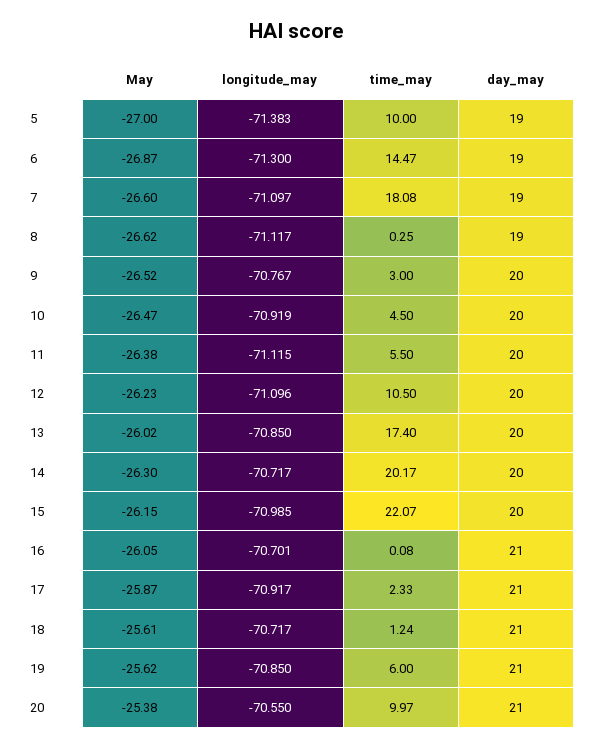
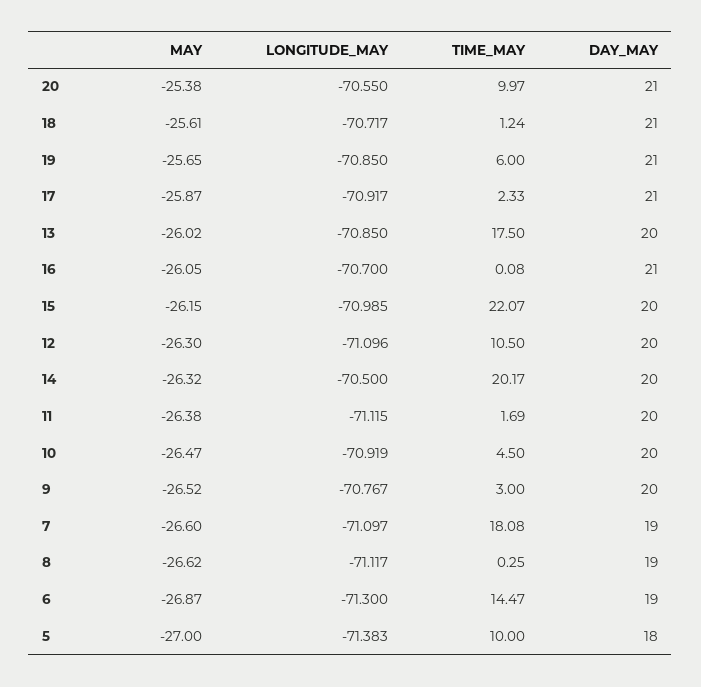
  {
    "May": {
      "5": -27,
      "6": -26.87,
      "7": -26.6,
      "8": -26.62,
      "9": -26.52,
      "10": -26.47,
      "11": -26.38,
-     "12": -26.23,
+     "12": -26.3,
      "13": -26.02,
-     "14": -26.3,
+     "14": -26.32,
      "15": -26.15,
      "16": -26.05,
      "17": -25.87,
      "18": -25.61,
-     "19": -25.62,
+     "19": -25.65,
      "20": -25.38
    },
    "longitude_may": {
      "5": -71.383,
      "6": -71.3,
      "7": -71.097,
      "8": -71.117,
      "9": -70.767,
      "10": -70.919,
      "11": -71.115,
      "12": -71.096,
      "13": -70.85,
-     "14": -70.717,
+     "14": -70.5,
      "15": -70.985,
-     "16": -70.701,
+     "16": -70.7,
      "17": -70.917,
      "18": -70.717,
      "19": -70.85,
      "20": -70.55
    },
    "time_may": {
      "5": 10,
      "6": 14.47,
      "7": 18.08,
      "8": 0.25,
      "9": 3,
      "10": 4.5,
-     "11": 5.5,
+     "11": 1.69,
      "12": 10.5,
-     "13": 17.4,
+     "13": 17.5,
      "14": 20.17,
      "15": 22.07,
      "16": 0.08,
      "17": 2.33,
      "18": 1.24,
      "19": 6,
      "20": 9.97
    },
    "day_may": {
-     "5": 19,
+     "5": 18,
      "6": 19,
      "7": 19,
      "8": 19,
      "9": 20,
      "10": 20,
      "11": 20,
      "12": 20,
      "13": 20,
      "14": 20,
      "15": 20,
      "16": 21,
      "17": 21,
      "18": 21,
      "19": 21,
      "20": 21
    }
  }

